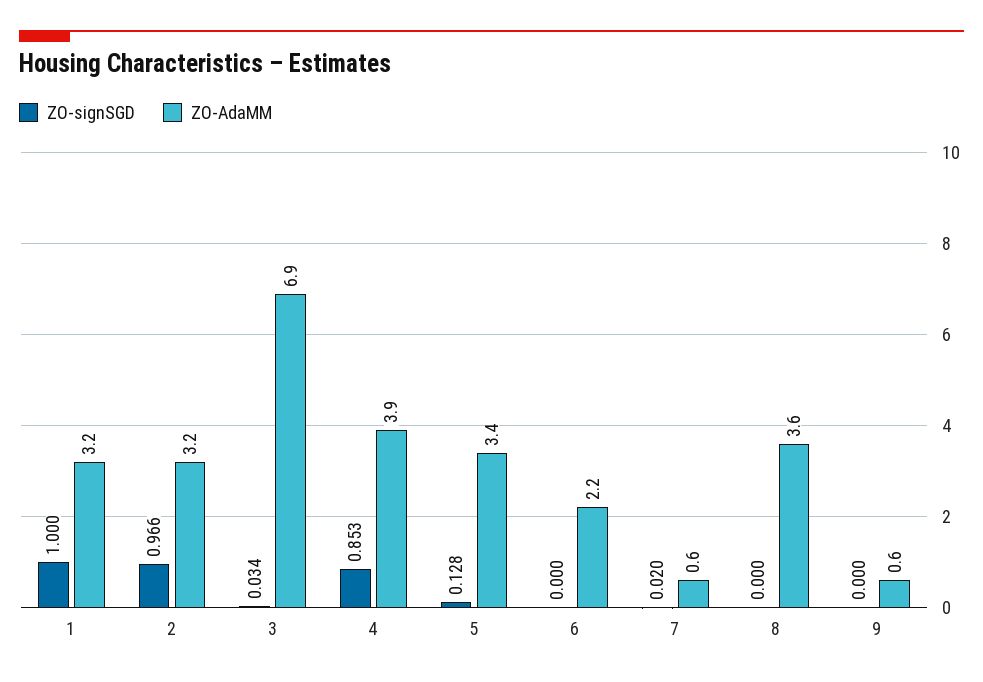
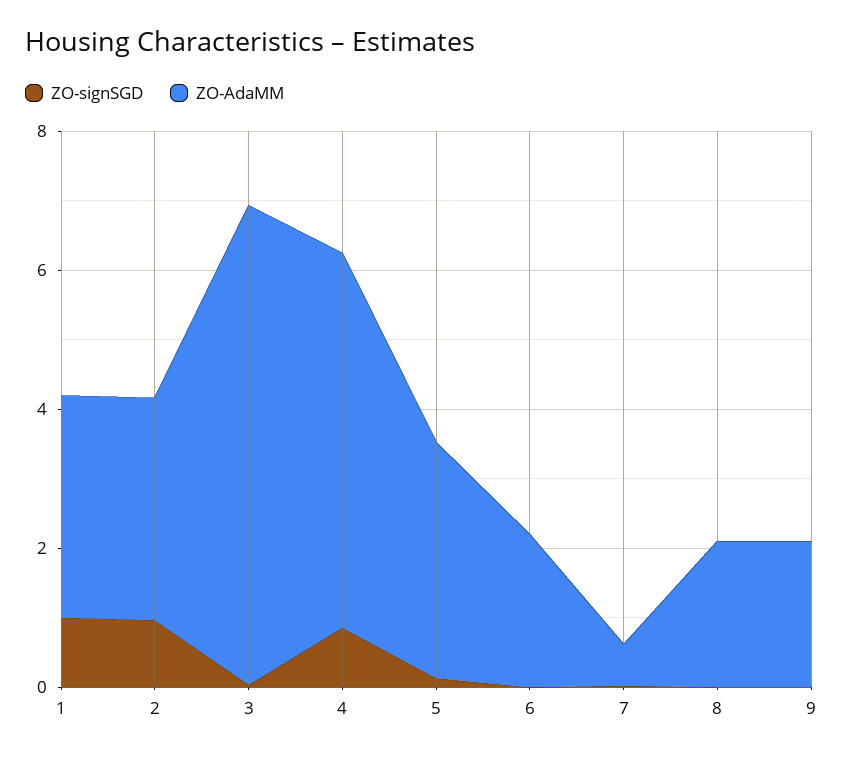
  {
    "ZO-signSGD": {
      "1": 1,
      "2": 0.966,
      "3": 0.034,
      "4": 0.853,
      "5": 0.128,
      "6": 0,
      "7": 0.02,
      "8": 0,
      "9": 0
    },
    "ZO-AdaMM": {
      "1": 3.2,
      "2": 3.2,
      "3": 6.9,
-     "4": 3.9,
+     "4": 5.5,
      "5": 3.4,
      "6": 2.2,
      "7": 0.6,
-     "8": 3.6,
+     "8": 2,
-     "9": 0.6
+     "9": 2
    }
  }

